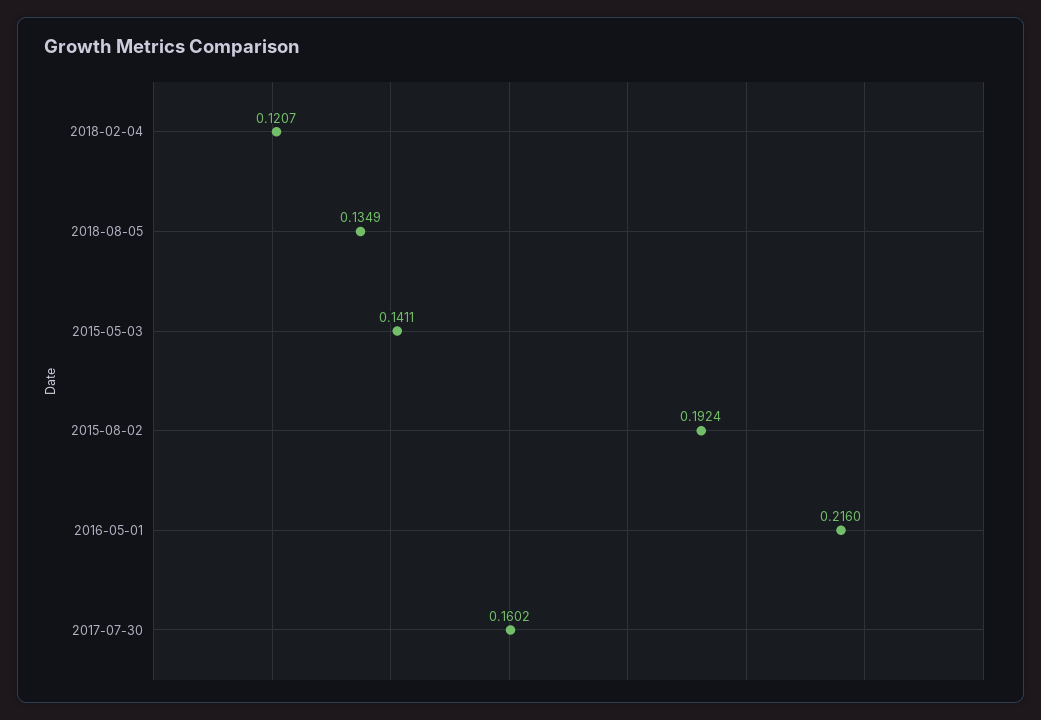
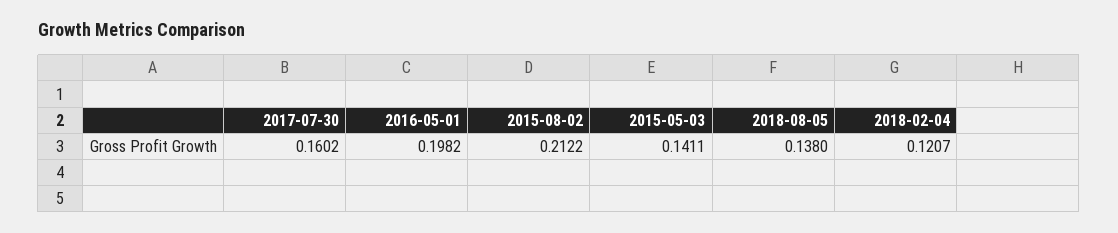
  {
    "2018-02-04": 0.1207,
-   "2018-08-05": 0.1349,
+   "2018-08-05": 0.138,
    "2015-05-03": 0.1411,
-   "2015-08-02": 0.1924,
+   "2015-08-02": 0.2122,
-   "2016-05-01": 0.216,
+   "2016-05-01": 0.1982,
    "2017-07-30": 0.1602
  }

